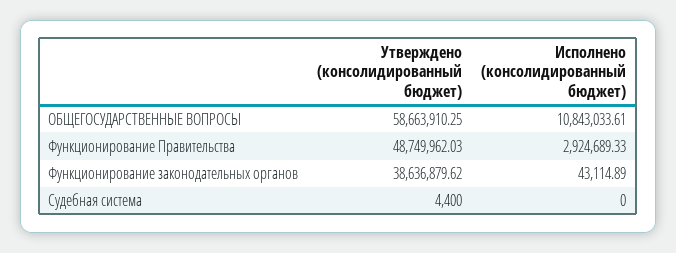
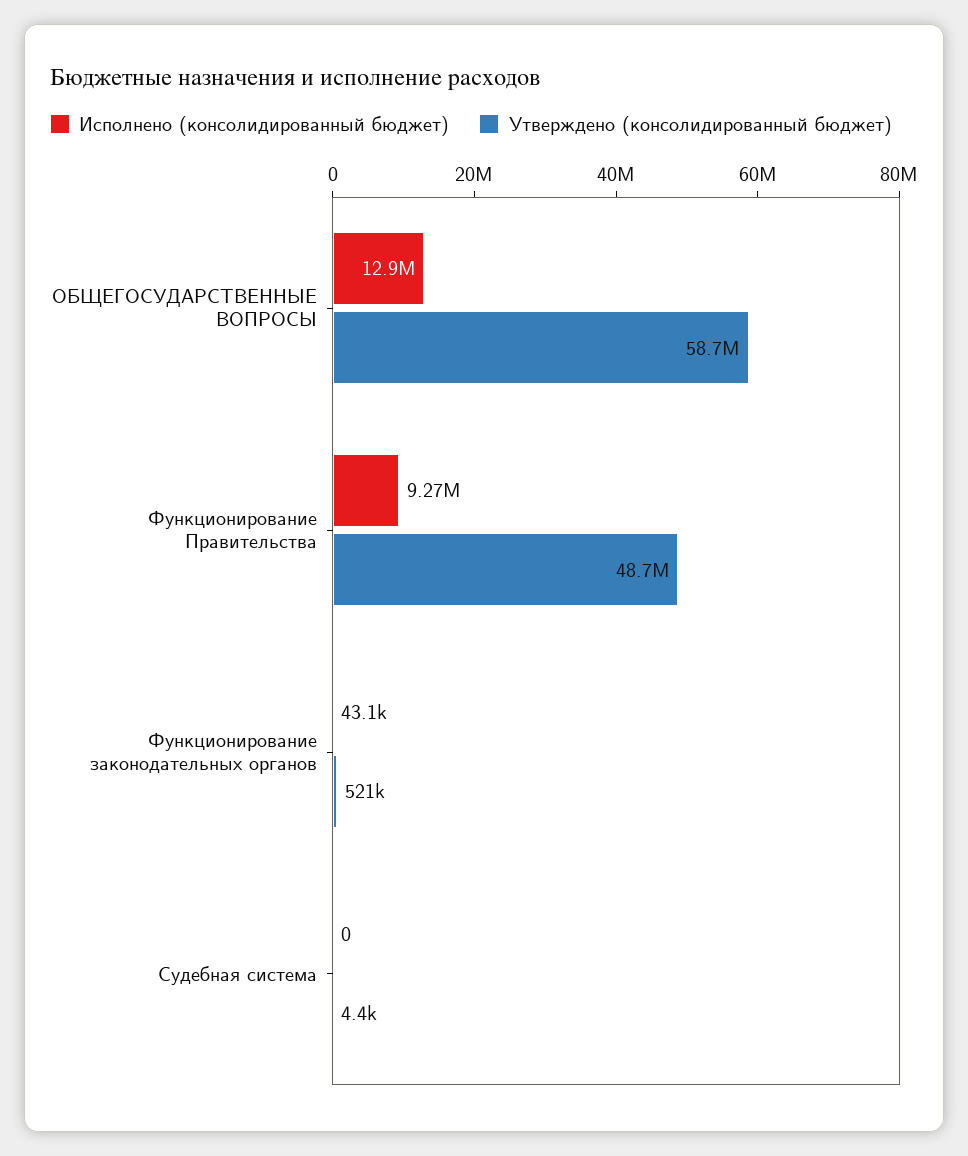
  {
    "Утверждено (консолидированный бюджет)": {
      "ОБЩЕГОСУДАРСТВЕННЫЕ ВОПРОСЫ": 58663910.25,
      "Функционирование Правительства": 48749962.03,
-     "Функционирование законодательных органов": 38636879.62,
+     "Функционирование законодательных органов": 521000,
      "Судебная система": 4400
    },
    "Исполнено (консолидированный бюджет)": {
-     "ОБЩЕГОСУДАРСТВЕННЫЕ ВОПРОСЫ": 10843033.61,
+     "ОБЩЕГОСУДАРСТВЕННЫЕ ВОПРОСЫ": 12900000,
-     "Функционирование Правительства": 2924689.33,
+     "Функционирование Правительства": 9270000,
      "Функционирование законодательных органов": 43114.89,
      "Судебная система": 0
    }
  }

